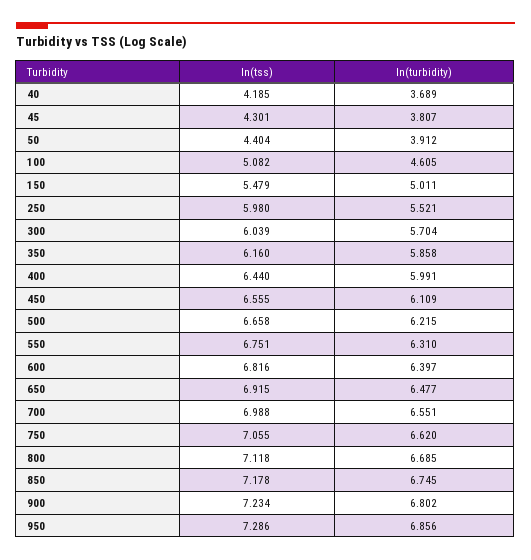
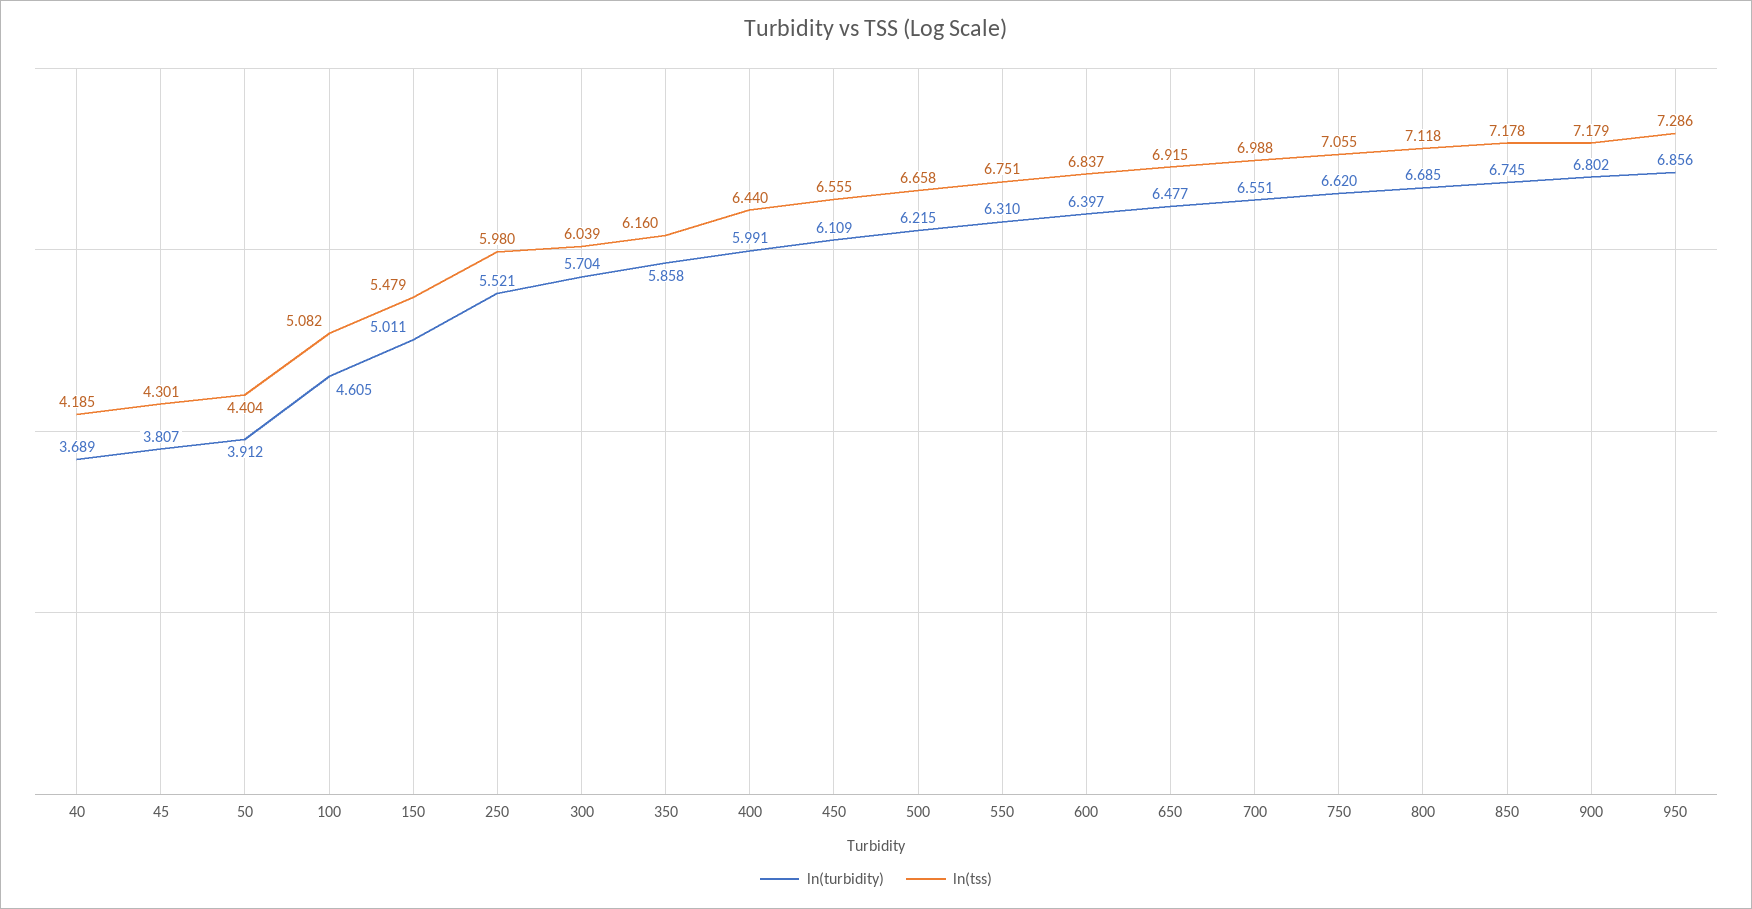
  {
    "ln(tss)": {
      "40": 4.185,
      "45": 4.301,
      "50": 4.404,
      "100": 5.082,
      "150": 5.479,
      "250": 5.98,
      "300": 6.039,
      "350": 6.16,
      "400": 6.44,
      "450": 6.555,
      "500": 6.658,
      "550": 6.751,
-     "600": 6.816,
+     "600": 6.837,
      "650": 6.915,
      "700": 6.988,
      "750": 7.055,
      "800": 7.118,
      "850": 7.178,
-     "900": 7.234,
+     "900": 7.179,
      "950": 7.286
    },
    "ln(turbidity)": {
      "40": 3.689,
      "45": 3.807,
      "50": 3.912,
      "100": 4.605,
      "150": 5.011,
      "250": 5.521,
      "300": 5.704,
      "350": 5.858,
      "400": 5.991,
      "450": 6.109,
      "500": 6.215,
      "550": 6.31,
      "600": 6.397,
      "650": 6.477,
      "700": 6.551,
      "750": 6.62,
      "800": 6.685,
      "850": 6.745,
      "900": 6.802,
      "950": 6.856
    }
  }

